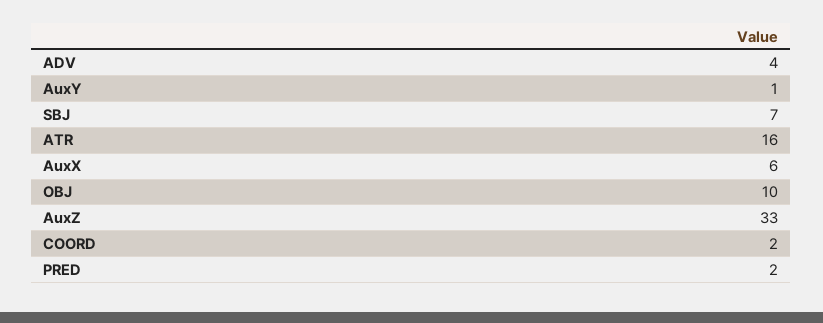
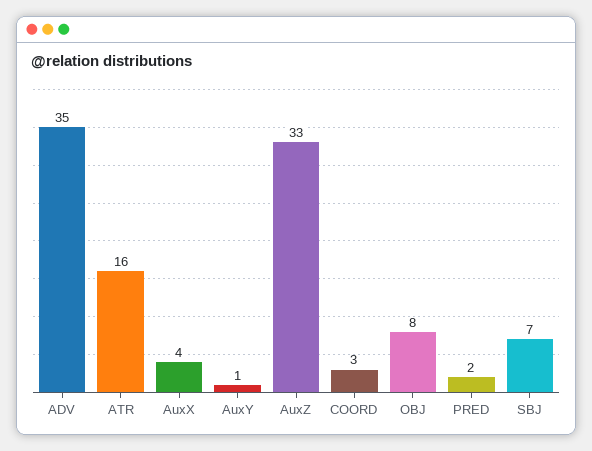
  {
-   "ADV": 4,
+   "ADV": 35,
    "AuxY": 1,
    "SBJ": 7,
    "ATR": 16,
-   "AuxX": 6,
+   "AuxX": 4,
-   "OBJ": 10,
+   "OBJ": 8,
    "AuxZ": 33,
-   "COORD": 2,
+   "COORD": 3,
    "PRED": 2
  }

